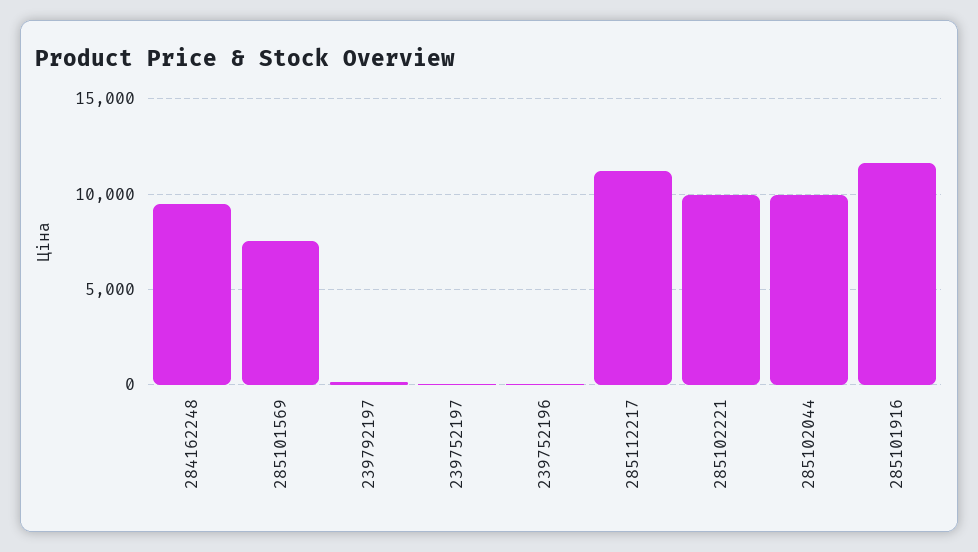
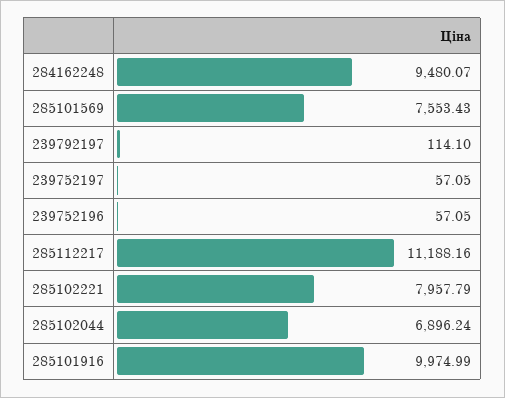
  {
    "284162248": 9480.07,
    "285101569": 7553.43,
    "239792197": 114.1,
    "239752197": 57.05,
    "239752196": 57.05,
    "285112217": 11188.16,
-   "285102221": 10000,
+   "285102221": 7957.79,
-   "285102044": 10000,
+   "285102044": 6896.24,
-   "285101916": 11500
+   "285101916": 9974.99
  }

